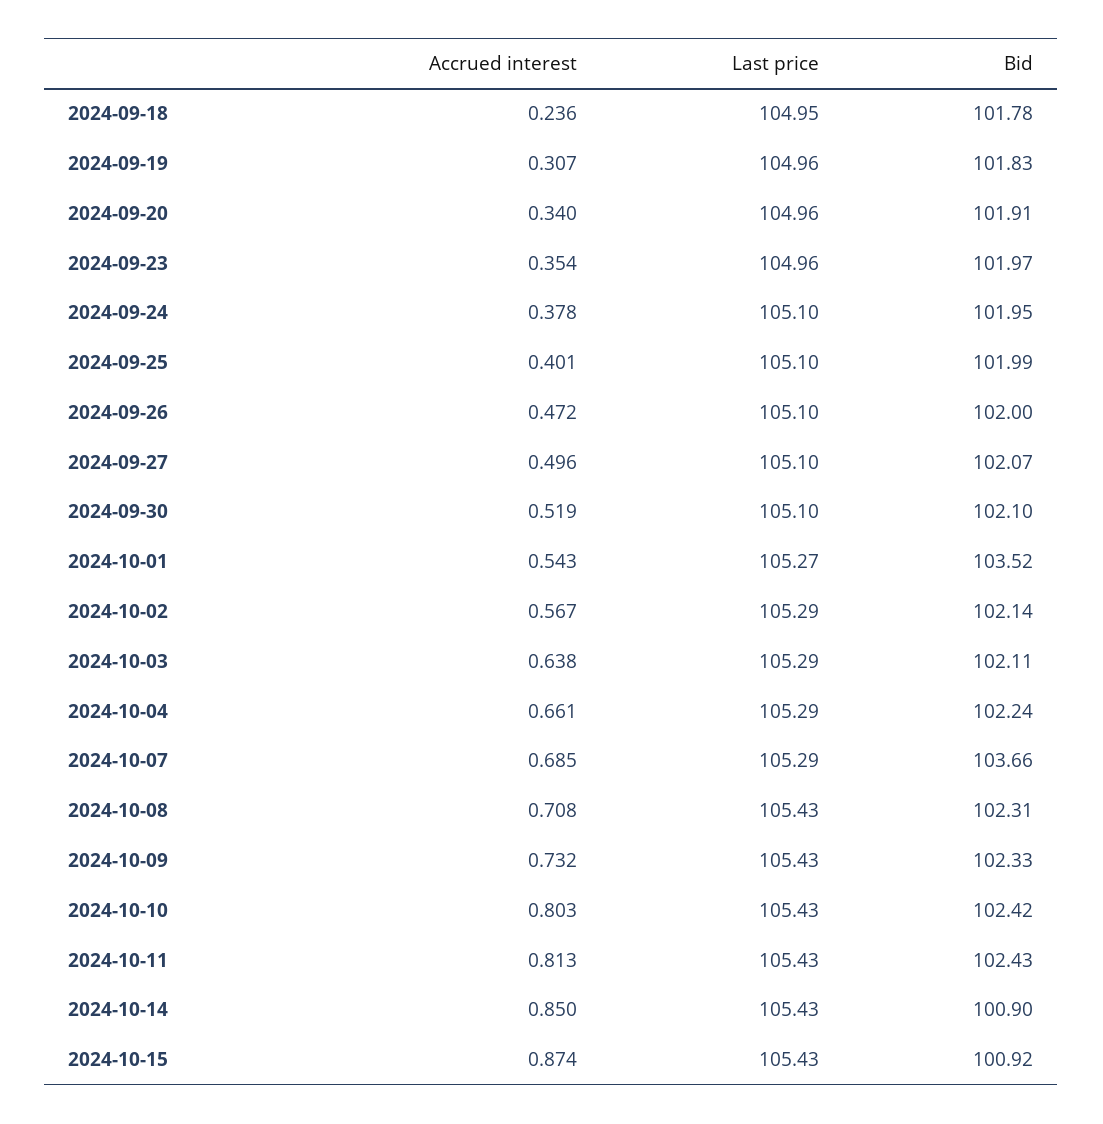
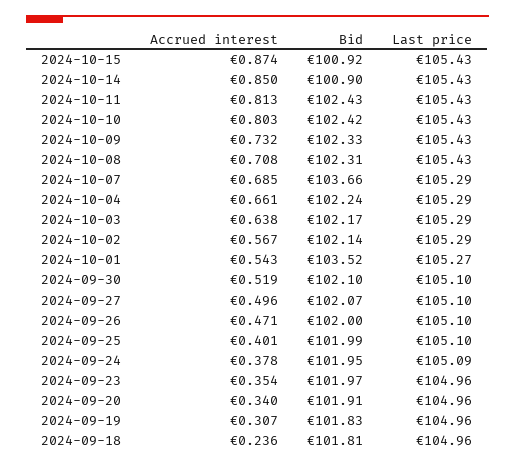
  {
    "Accrued interest": {
      "2024-09-18": 0.236,
      "2024-09-19": 0.307,
      "2024-09-20": 0.34,
      "2024-09-23": 0.354,
      "2024-09-24": 0.378,
      "2024-09-25": 0.401,
-     "2024-09-26": 0.472,
+     "2024-09-26": 0.471,
      "2024-09-27": 0.496,
      "2024-09-30": 0.519,
      "2024-10-01": 0.543,
      "2024-10-02": 0.567,
      "2024-10-03": 0.638,
      "2024-10-04": 0.661,
      "2024-10-07": 0.685,
      "2024-10-08": 0.708,
      "2024-10-09": 0.732,
      "2024-10-10": 0.803,
      "2024-10-11": 0.813,
      "2024-10-14": 0.85,
      "2024-10-15": 0.874
    },
    "Last price": {
-     "2024-09-18": 104.95,
+     "2024-09-18": 104.96,
      "2024-09-19": 104.96,
      "2024-09-20": 104.96,
      "2024-09-23": 104.96,
-     "2024-09-24": 105.1,
+     "2024-09-24": 105.09,
      "2024-09-25": 105.1,
      "2024-09-26": 105.1,
      "2024-09-27": 105.1,
      "2024-09-30": 105.1,
      "2024-10-01": 105.27,
      "2024-10-02": 105.29,
      "2024-10-03": 105.29,
      "2024-10-04": 105.29,
      "2024-10-07": 105.29,
      "2024-10-08": 105.43,
      "2024-10-09": 105.43,
      "2024-10-10": 105.43,
      "2024-10-11": 105.43,
      "2024-10-14": 105.43,
      "2024-10-15": 105.43
    },
    "Bid": {
-     "2024-09-18": 101.78,
+     "2024-09-18": 101.81,
      "2024-09-19": 101.83,
      "2024-09-20": 101.91,
      "2024-09-23": 101.97,
      "2024-09-24": 101.95,
      "2024-09-25": 101.99,
      "2024-09-26": 102,
      "2024-09-27": 102.07,
      "2024-09-30": 102.1,
      "2024-10-01": 103.52,
      "2024-10-02": 102.14,
-     "2024-10-03": 102.11,
+     "2024-10-03": 102.17,
      "2024-10-04": 102.24,
      "2024-10-07": 103.66,
      "2024-10-08": 102.31,
      "2024-10-09": 102.33,
      "2024-10-10": 102.42,
      "2024-10-11": 102.43,
      "2024-10-14": 100.9,
      "2024-10-15": 100.92
    }
  }

